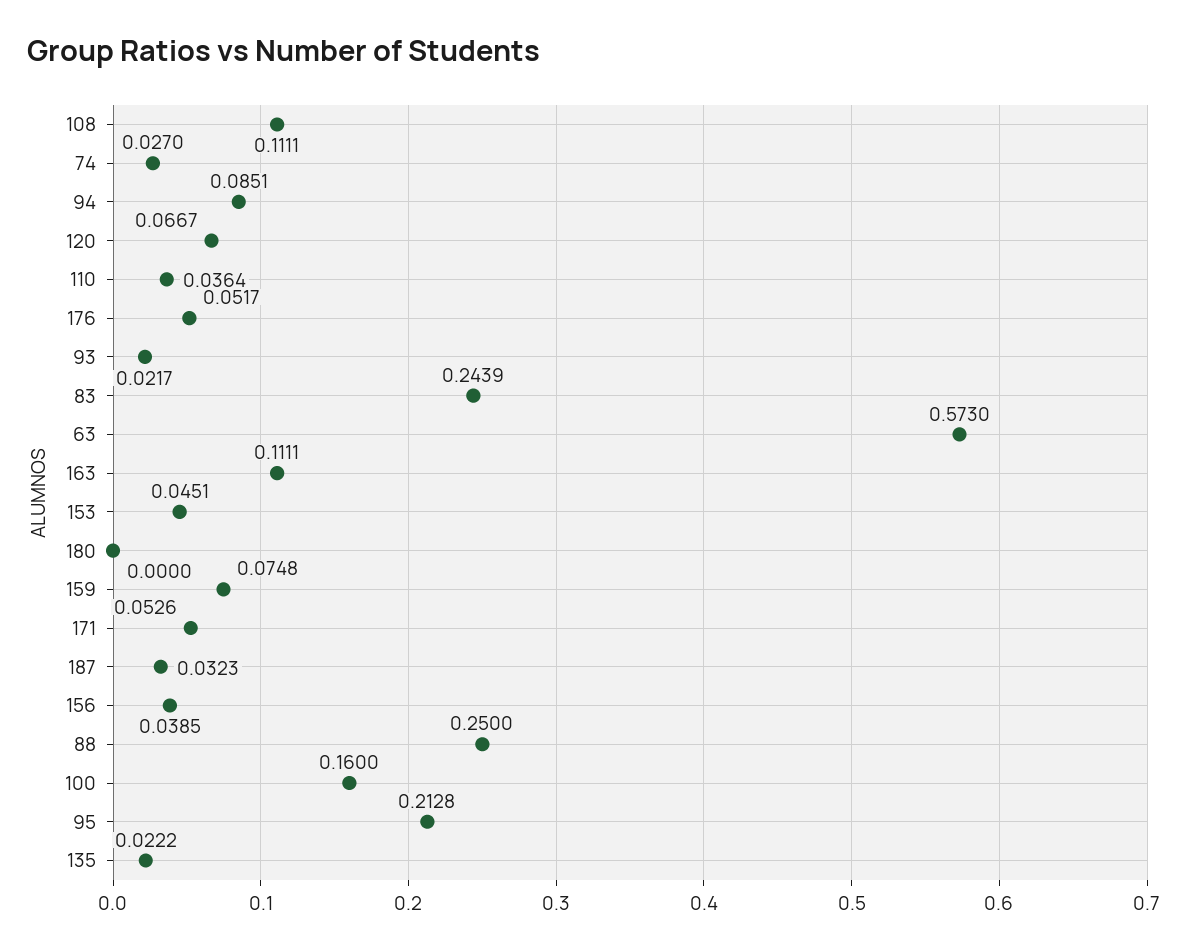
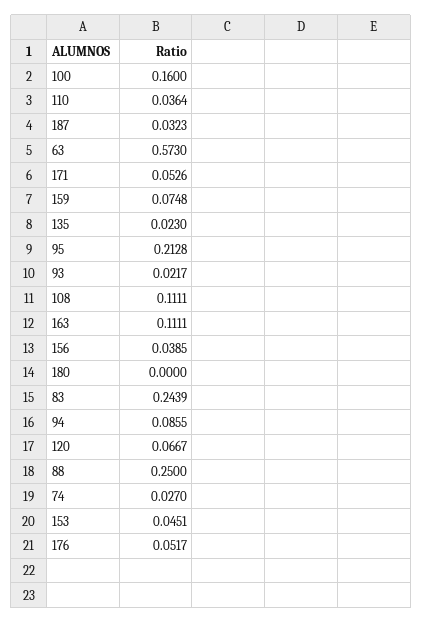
  {
    "108": 0.1111,
    "74": 0.027,
-   "94": 0.0851,
+   "94": 0.0855,
    "120": 0.0667,
    "110": 0.0364,
    "176": 0.0517,
    "93": 0.0217,
    "83": 0.2439,
    "63": 0.573,
    "163": 0.1111,
    "153": 0.0451,
    "180": 0,
    "159": 0.0748,
    "171": 0.0526,
    "187": 0.0323,
    "156": 0.0385,
    "88": 0.25,
    "100": 0.16,
    "95": 0.2128,
-   "135": 0.0222
+   "135": 0.023
  }

